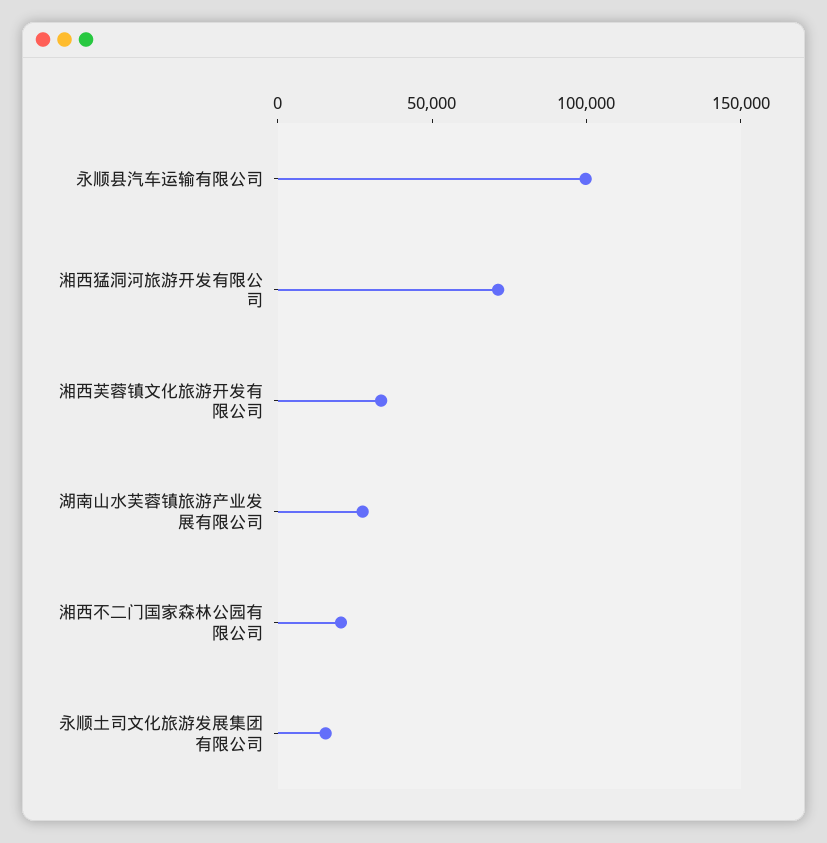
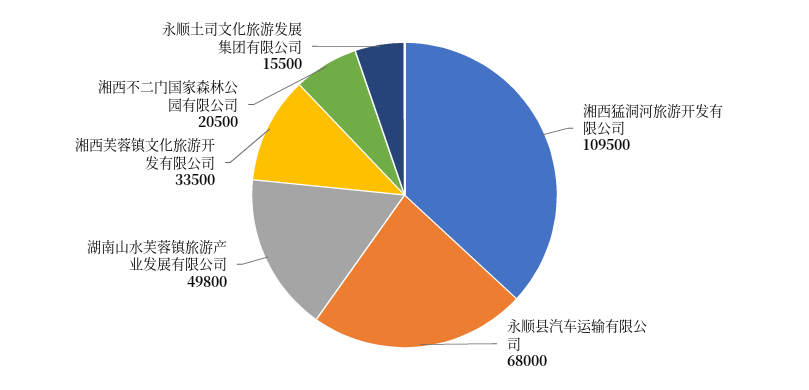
  {
-   "永顺县汽车运输有限公司": 100000,
+   "永顺县汽车运输有限公司": 68000,
-   "湘西猛洞河旅游开发有限公司": 70000,
+   "湘西猛洞河旅游开发有限公司": 109500,
    "湘西芙蓉镇文化旅游开发有限公司": 33500,
-   "湖南山水芙蓉镇旅游产业发展有限公司": 30000,
+   "湖南山水芙蓉镇旅游产业发展有限公司": 49800,
    "湘西不二门国家森林公园有限公司": 20500,
    "永顺土司文化旅游发展集团有限公司": 15500
  }

